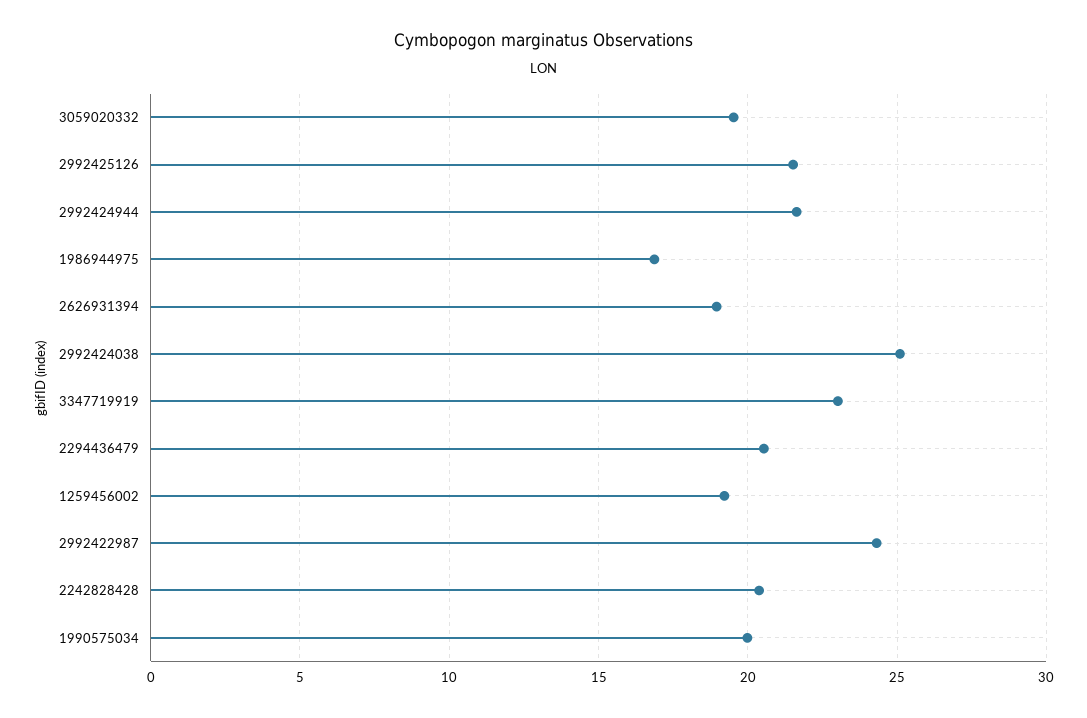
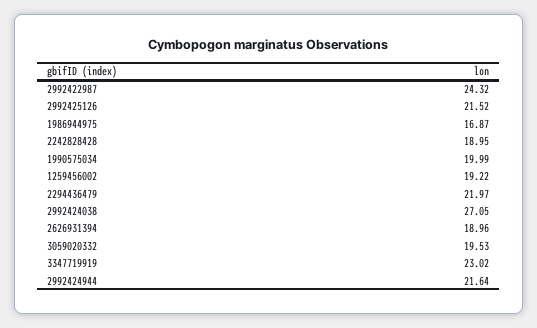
  {
    "3059020332": 19.53,
    "2992425126": 21.52,
    "2992424944": 21.64,
    "1986944975": 16.87,
    "2626931394": 18.96,
-   "2992424038": 25,
+   "2992424038": 27.05,
    "3347719919": 23.02,
-   "2294436479": 20.5,
+   "2294436479": 21.97,
    "1259456002": 19.22,
    "2992422987": 24.32,
-   "2242828428": 20.5,
+   "2242828428": 18.95,
    "1990575034": 19.99
  }

